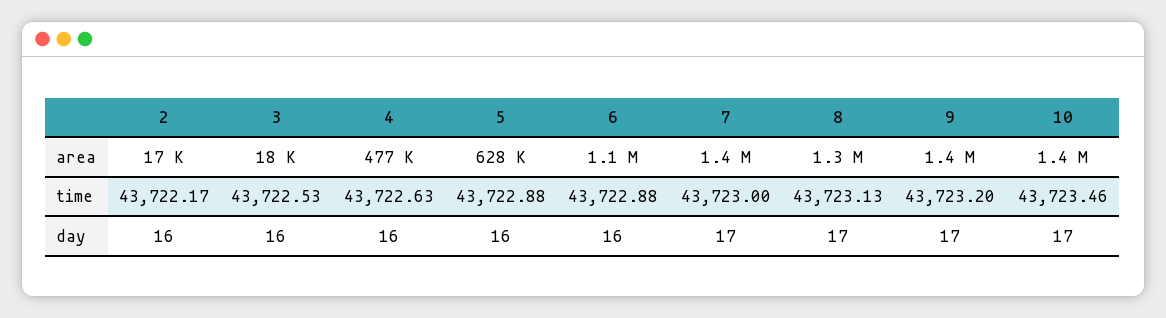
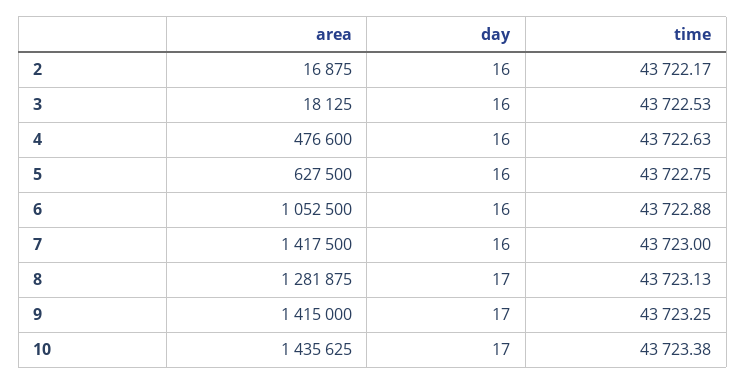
  {
    "2": {
      "area": 16875,
      "time": 43722.17,
      "day": 16
    },
    "3": {
      "area": 18125,
      "time": 43722.53,
      "day": 16
    },
    "4": {
      "area": 476600,
      "time": 43722.63,
      "day": 16
    },
    "5": {
      "area": 627500,
-     "time": 43722.88,
+     "time": 43722.75,
      "day": 16
    },
    "6": {
      "area": 1052500,
      "time": 43722.88,
      "day": 16
    },
    "7": {
      "area": 1417500,
      "time": 43723,
-     "day": 17
+     "day": 16
    },
    "8": {
      "area": 1281875,
      "time": 43723.13,
      "day": 17
    },
    "9": {
      "area": 1415000,
-     "time": 43723.2,
+     "time": 43723.25,
      "day": 17
    },
    "10": {
      "area": 1435625,
-     "time": 43723.46,
+     "time": 43723.38,
      "day": 17
    }
  }

